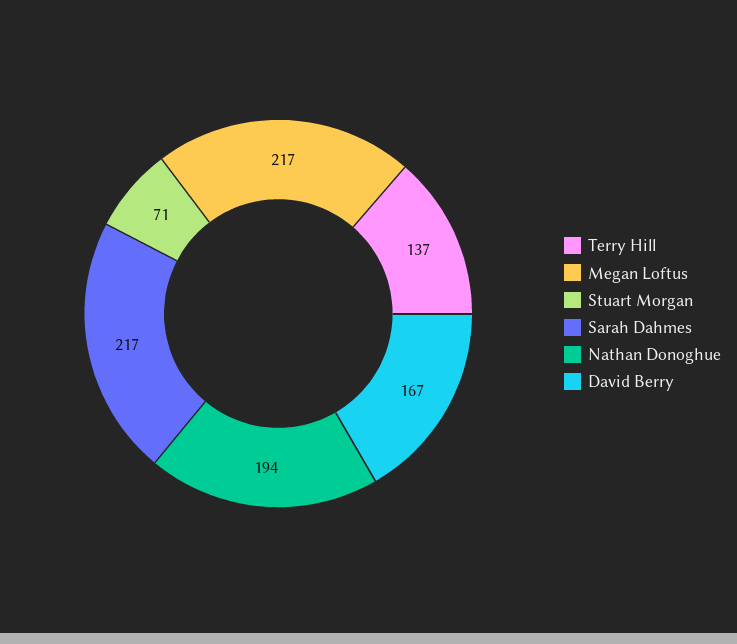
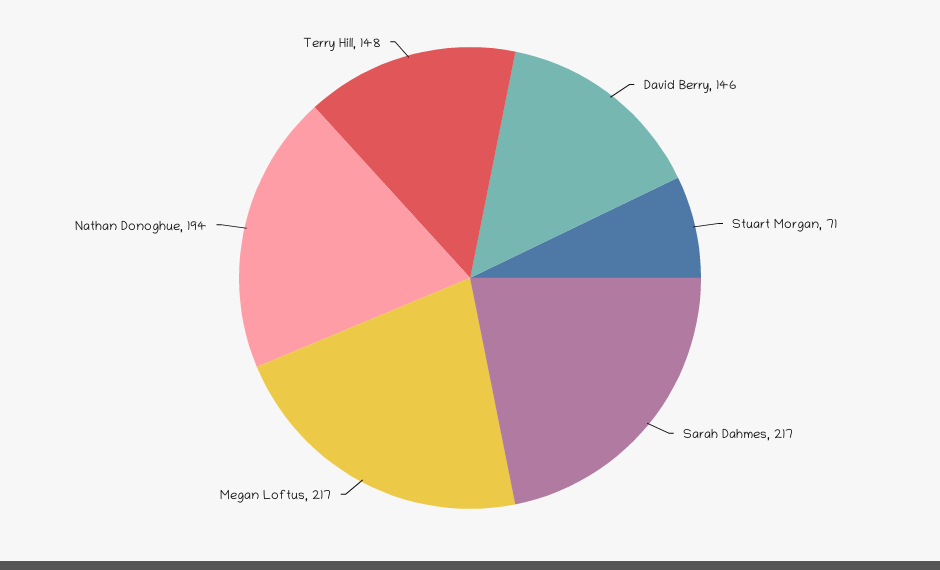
  {
-   "Terry Hill": 137,
+   "Terry Hill": 148,
    "Megan Loftus": 217,
    "Stuart Morgan": 71,
    "Sarah Dahmes": 217,
    "Nathan Donoghue": 194,
-   "David Berry": 167
+   "David Berry": 146
  }

